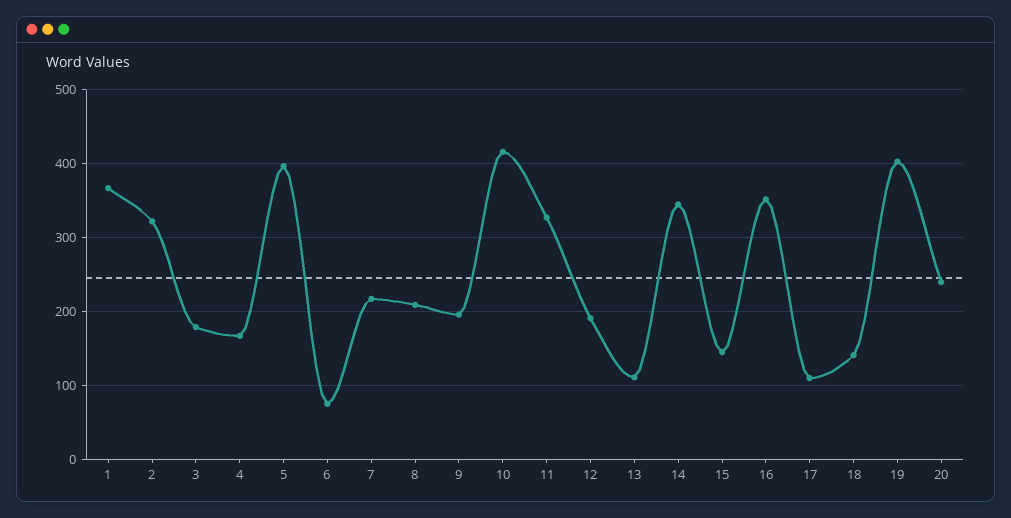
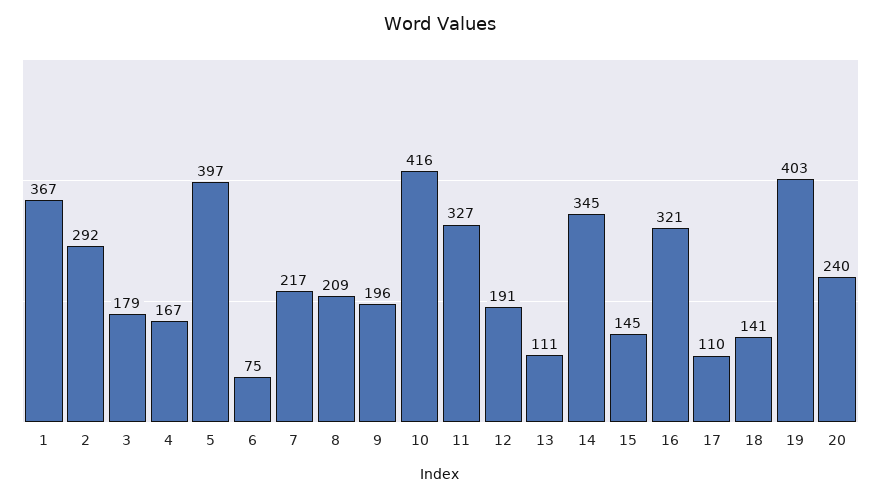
  {
    "1": 367,
-   "2": 320,
+   "2": 292,
    "3": 179,
    "4": 167,
    "5": 397,
    "6": 75,
    "7": 217,
    "8": 209,
    "9": 196,
    "10": 416,
    "11": 327,
    "12": 191,
    "13": 111,
    "14": 345,
    "15": 145,
-   "16": 350,
+   "16": 321,
    "17": 110,
    "18": 141,
    "19": 403,
    "20": 240
  }

